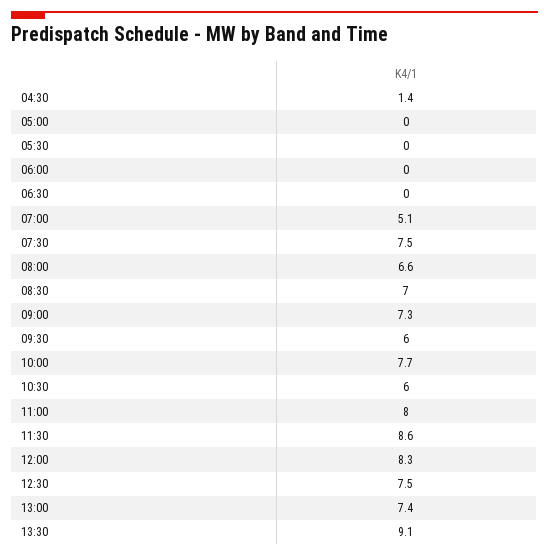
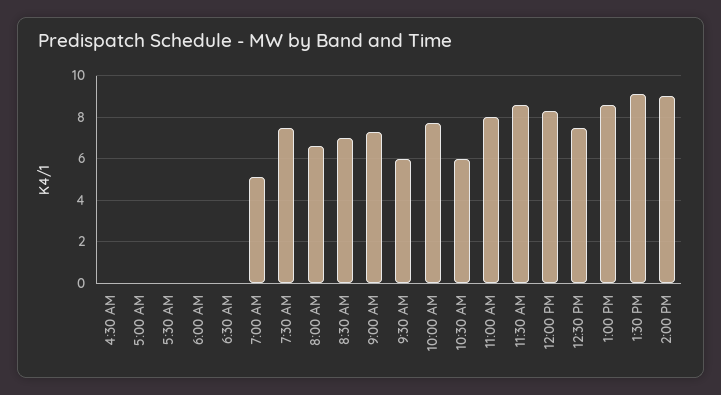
  {
-   "04:30": 1.4,
+   "04:30": 0,
    "05:00": 0,
    "05:30": 0,
    "06:00": 0,
    "06:30": 0,
    "07:00": 5.1,
    "07:30": 7.5,
    "08:00": 6.6,
    "08:30": 7,
    "09:00": 7.3,
    "09:30": 6,
    "10:00": 7.7,
    "10:30": 6,
    "11:00": 8,
    "11:30": 8.6,
    "12:00": 8.3,
    "12:30": 7.5,
-   "13:00": 7.4,
+   "13:00": 8.5,
-   "13:30": 9.1
+   "13:30": 9.1,
+   "2:00 PM": 9
  }

